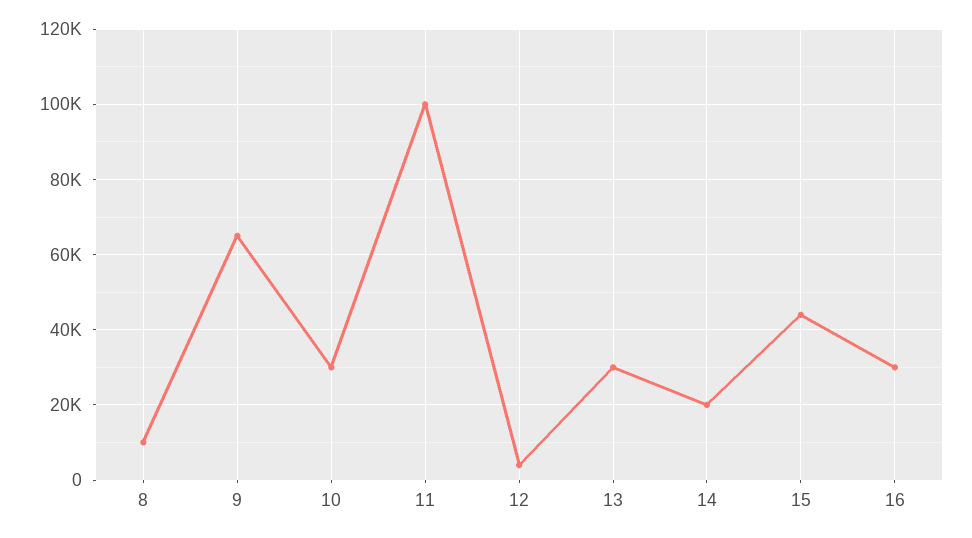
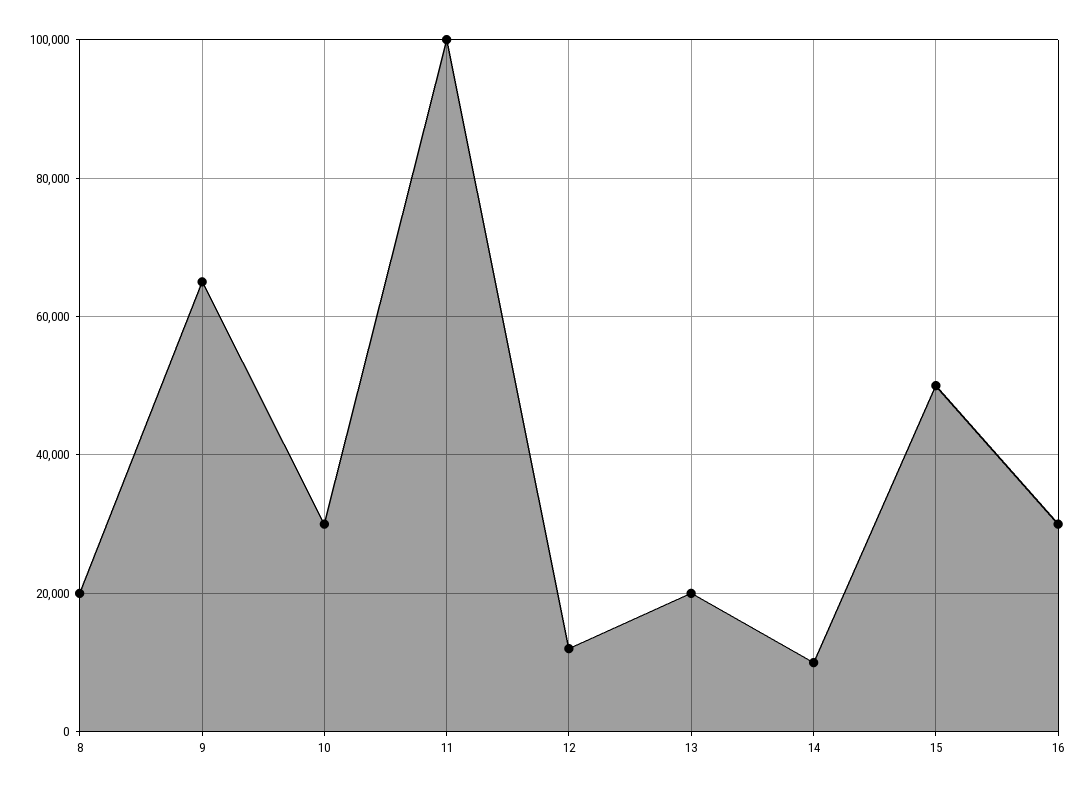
  {
-   "8": 10000,
+   "8": 20000,
    "9": 66000,
    "10": 30000,
    "11": 100000,
-   "12": 4000,
+   "12": 12000,
-   "13": 30000,
+   "13": 20000,
-   "14": 20000,
+   "14": 10000,
-   "15": 44000,
+   "15": 50000,
    "16": 30000
  }

